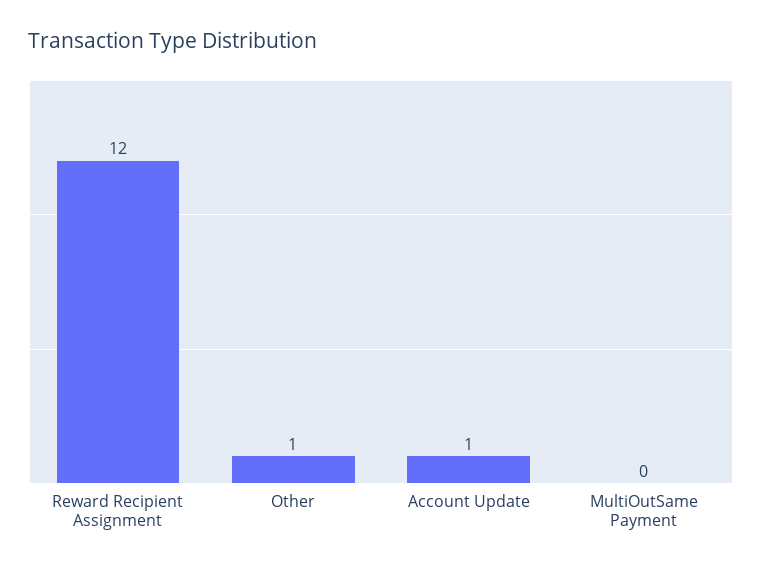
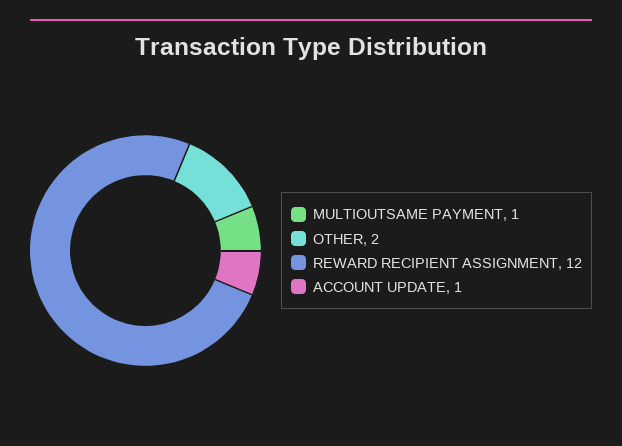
  {
    "Reward Recipient Assignment": 12,
-   "Other": 1,
+   "Other": 2,
    "Account Update": 1,
-   "MultiOutSame Payment": 0
+   "MultiOutSame Payment": 1
  }

